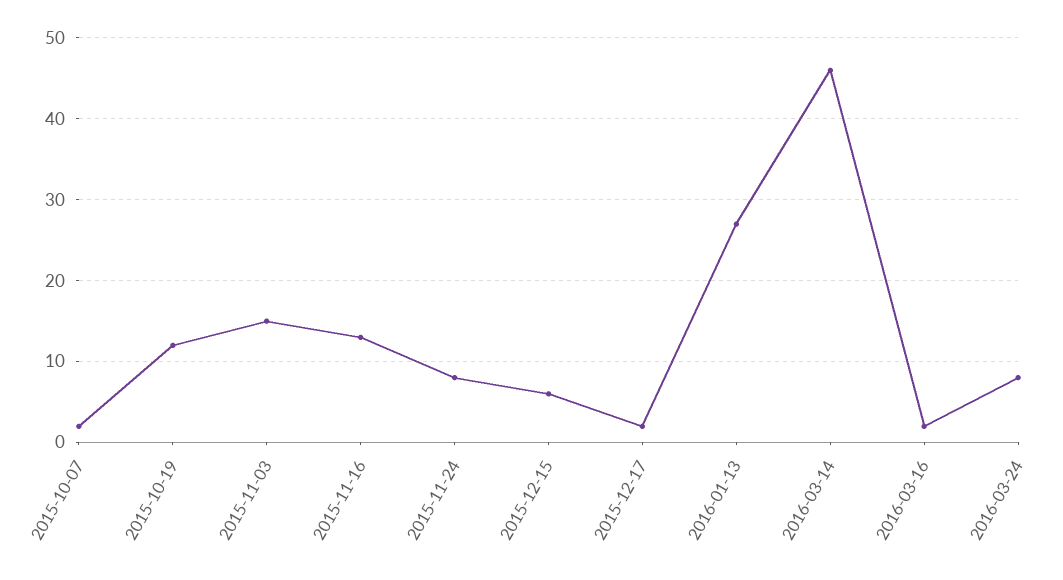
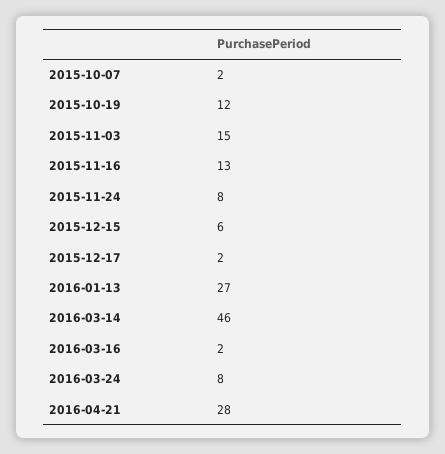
  {
    "2015-10-07": 2,
    "2015-10-19": 12,
    "2015-11-03": 15,
    "2015-11-16": 13,
    "2015-11-24": 8,
    "2015-12-15": 6,
    "2015-12-17": 2,
    "2016-01-13": 27,
    "2016-03-14": 46,
    "2016-03-16": 2,
-   "2016-03-24": 8
+   "2016-03-24": 8,
+   "2016-04-21": 28
  }

